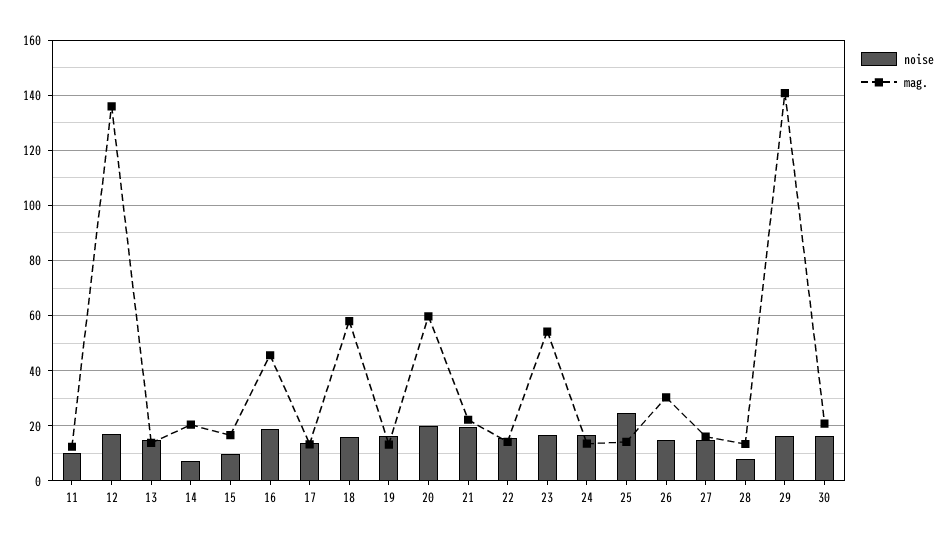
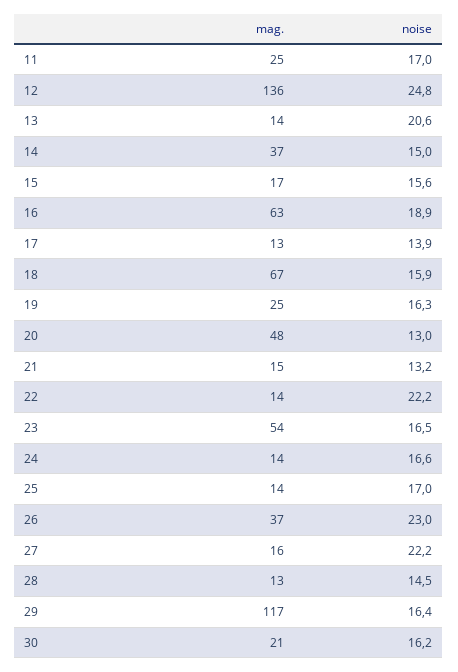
  {
    "noise": {
-     "11": 10,
+     "11": 17,
-     "12": 17.5,
+     "12": 24.8,
-     "13": 15,
+     "13": 20.6,
-     "14": 7.5,
+     "14": 15,
-     "15": 10,
+     "15": 15.6,
      "16": 18.9,
      "17": 13.9,
      "18": 15.9,
      "19": 16.3,
-     "20": 20,
+     "20": 13,
-     "21": 20,
+     "21": 13.2,
-     "22": 15,
+     "22": 22.2,
      "23": 16.5,
      "24": 16.6,
-     "25": 25,
+     "25": 17,
-     "26": 15,
+     "26": 23,
-     "27": 15,
+     "27": 22.2,
-     "28": 7.5,
+     "28": 14.5,
      "29": 16.4,
      "30": 16.2
    },
    "mag.": {
-     "11": 12.5,
+     "11": 25,
      "12": 136,
      "13": 14,
-     "14": 20,
+     "14": 37,
      "15": 17,
-     "16": 45,
+     "16": 63,
      "17": 13,
-     "18": 57.5,
+     "18": 67,
-     "19": 12.5,
+     "19": 25,
-     "20": 60,
+     "20": 48,
-     "21": 22.5,
+     "21": 15,
      "22": 14,
      "23": 54,
      "24": 14,
      "25": 14,
-     "26": 30,
+     "26": 37,
      "27": 16,
      "28": 13,
-     "29": 140,
+     "29": 117,
      "30": 21
    }
  }

